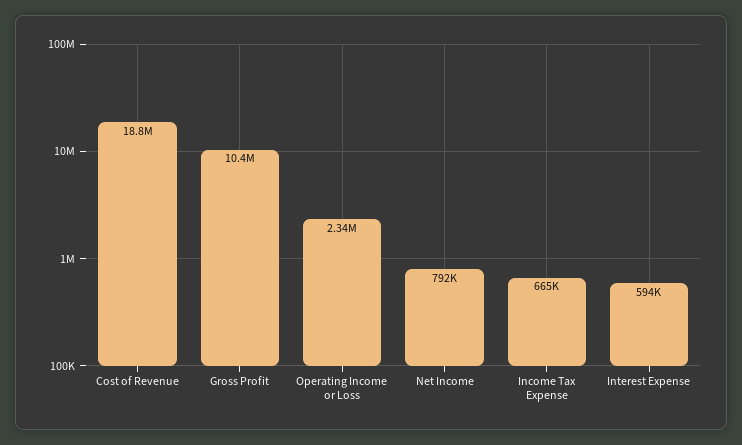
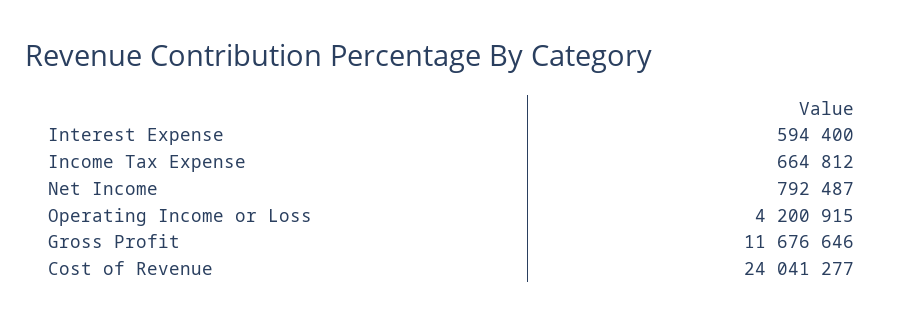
  {
-   "Cost of Revenue": 18800000,
+   "Cost of Revenue": 24041277,
-   "Gross Profit": 10400000,
+   "Gross Profit": 11676646,
-   "Operating Income or Loss": 2340000,
+   "Operating Income or Loss": 4200915,
    "Net Income": 792487,
    "Income Tax Expense": 664812,
    "Interest Expense": 594400
  }

